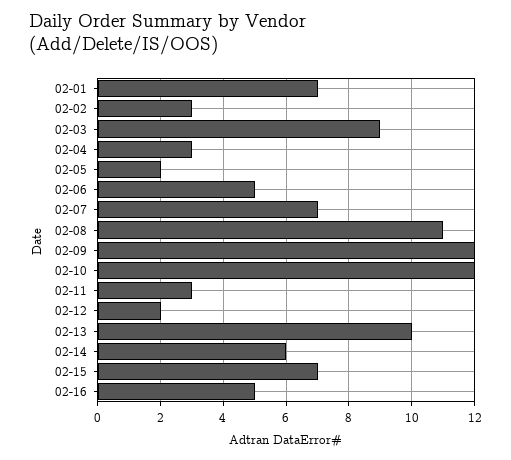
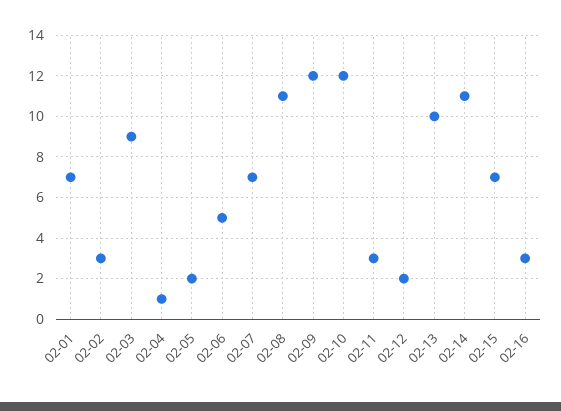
  {
    "02-01": 7,
    "02-02": 3,
    "02-03": 9,
-   "02-04": 3,
+   "02-04": 1,
    "02-05": 2,
    "02-06": 5,
    "02-07": 7,
    "02-08": 11,
    "02-09": 12,
    "02-10": 12,
    "02-11": 3,
    "02-12": 2,
    "02-13": 10,
-   "02-14": 6,
+   "02-14": 11,
    "02-15": 7,
-   "02-16": 5
+   "02-16": 3
  }

